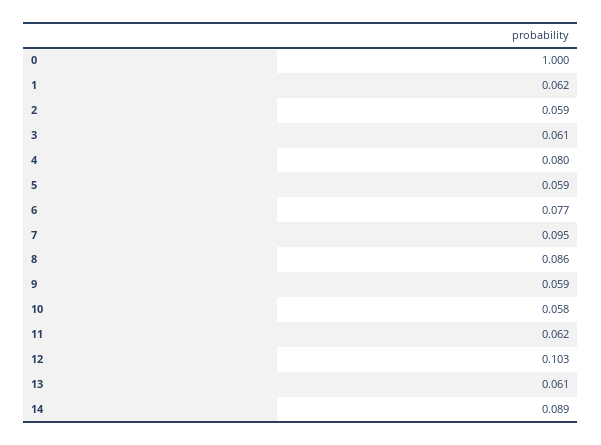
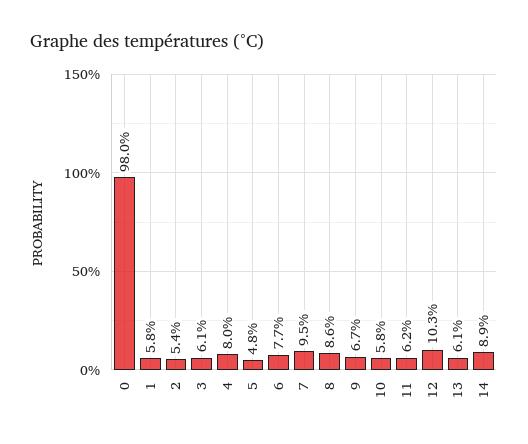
  {
-   "0": 1,
+   "0": 0.98,
-   "1": 0.062,
+   "1": 0.058,
-   "2": 0.059,
+   "2": 0.054,
    "3": 0.061,
    "4": 0.08,
-   "5": 0.059,
+   "5": 0.048,
    "6": 0.077,
    "7": 0.095,
    "8": 0.086,
-   "9": 0.059,
+   "9": 0.067,
    "10": 0.058,
    "11": 0.062,
    "12": 0.103,
    "13": 0.061,
    "14": 0.089
  }

